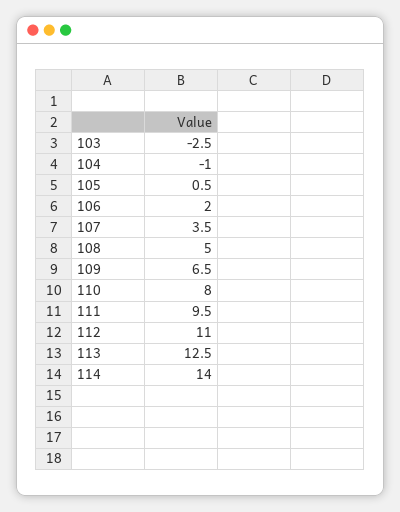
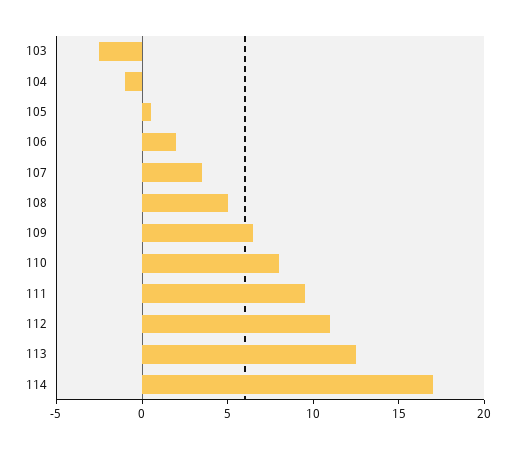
  {
    "103": -2.5,
    "104": -1,
    "105": 0.5,
    "106": 2,
    "107": 3.5,
    "108": 5,
    "109": 6.5,
    "110": 8,
    "111": 9.5,
    "112": 11,
    "113": 12.5,
-   "114": 14
+   "114": 17
  }

